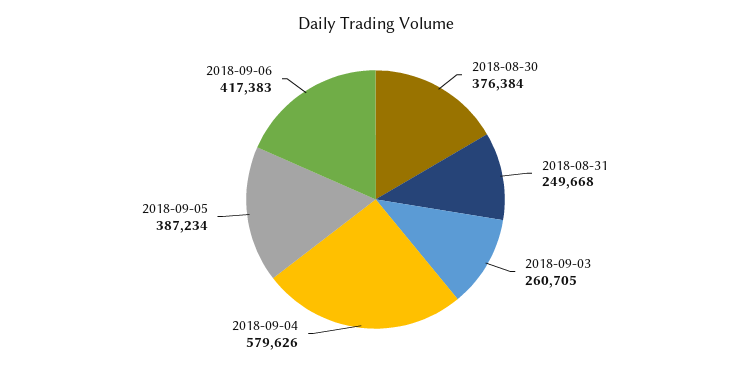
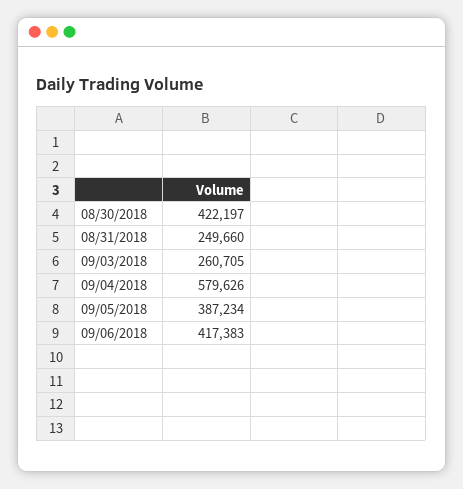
  {
-   "2018-08-30": 376384,
+   "2018-08-30": 422197,
-   "2018-08-31": 249668,
+   "2018-08-31": 249660,
    "2018-09-03": 260705,
    "2018-09-04": 579626,
    "2018-09-05": 387234,
    "2018-09-06": 417383
  }

